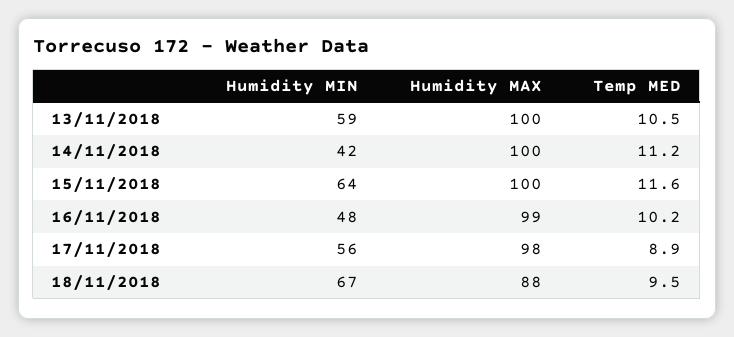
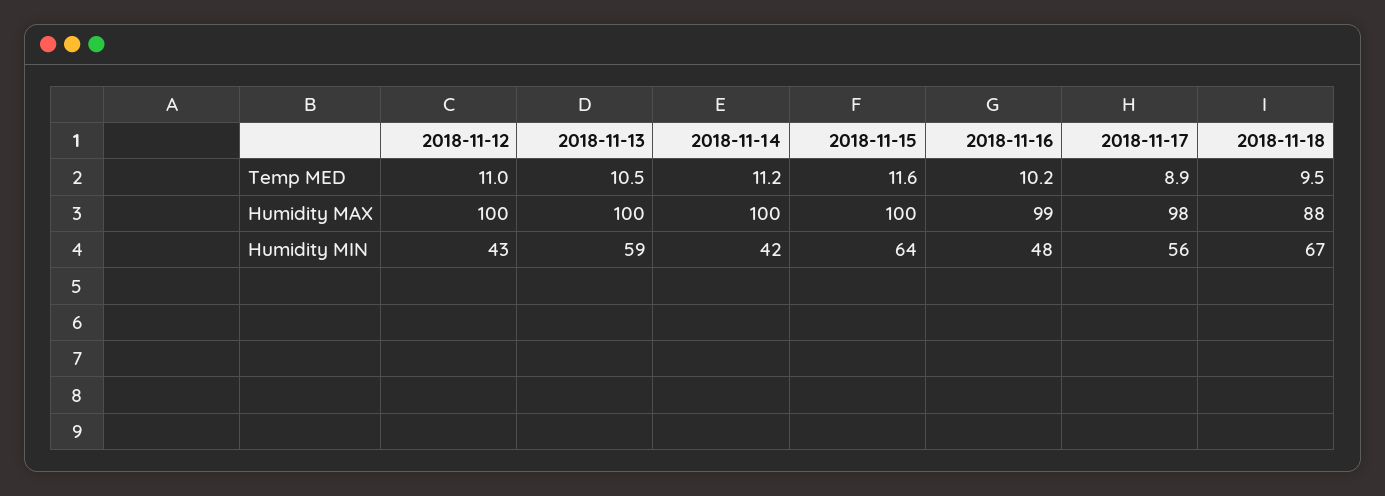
  {
    "Humidity MIN": {
      "13/11/2018": 59,
      "14/11/2018": 42,
      "15/11/2018": 64,
      "16/11/2018": 48,
      "17/11/2018": 56,
-     "18/11/2018": 67
+     "18/11/2018": 67,
+     "2018-11-12": 43
    },
    "Humidity MAX": {
      "13/11/2018": 100,
      "14/11/2018": 100,
      "15/11/2018": 100,
      "16/11/2018": 99,
      "17/11/2018": 98,
-     "18/11/2018": 88
+     "18/11/2018": 88,
+     "2018-11-12": 100
    },
    "Temp MED": {
      "13/11/2018": 10.5,
      "14/11/2018": 11.2,
      "15/11/2018": 11.6,
      "16/11/2018": 10.2,
      "17/11/2018": 8.9,
-     "18/11/2018": 9.5
+     "18/11/2018": 9.5,
+     "2018-11-12": 11
    }
  }

